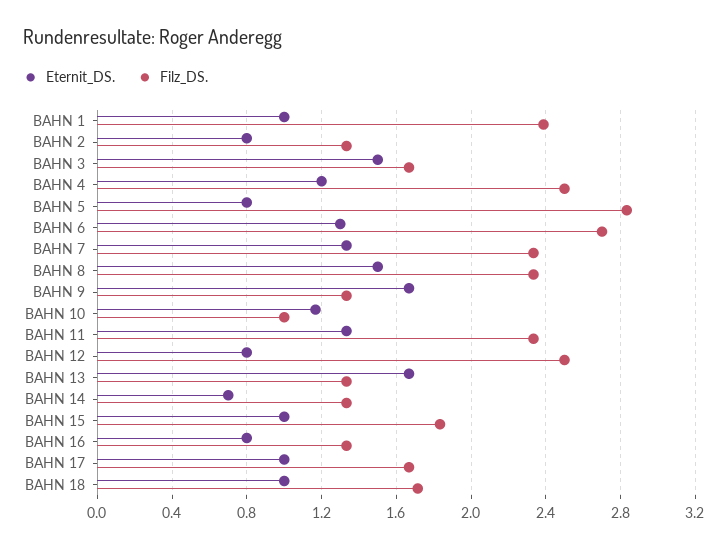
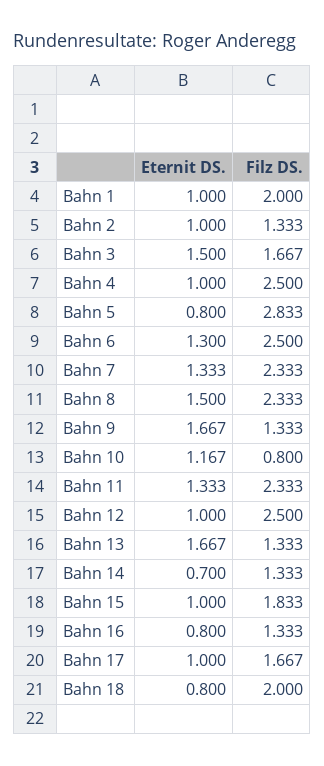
  {
    "Eternit_DS.": {
      "BAHN 1": 1,
-     "BAHN 2": 0.8,
+     "BAHN 2": 1,
      "BAHN 3": 1.5,
-     "BAHN 4": 1.2,
+     "BAHN 4": 1,
      "BAHN 5": 0.8,
      "BAHN 6": 1.3,
      "BAHN 7": 1.333,
      "BAHN 8": 1.5,
      "BAHN 9": 1.667,
      "BAHN 10": 1.167,
      "BAHN 11": 1.333,
-     "BAHN 12": 0.8,
+     "BAHN 12": 1,
      "BAHN 13": 1.667,
      "BAHN 14": 0.7,
      "BAHN 15": 1,
      "BAHN 16": 0.8,
      "BAHN 17": 1,
-     "BAHN 18": 1
+     "BAHN 18": 0.8
    },
    "Filz_DS.": {
-     "BAHN 1": 2.4,
+     "BAHN 1": 2,
      "BAHN 2": 1.333,
      "BAHN 3": 1.667,
      "BAHN 4": 2.5,
      "BAHN 5": 2.833,
-     "BAHN 6": 2.7,
+     "BAHN 6": 2.5,
      "BAHN 7": 2.333,
      "BAHN 8": 2.333,
      "BAHN 9": 1.333,
-     "BAHN 10": 1,
+     "BAHN 10": 0.8,
      "BAHN 11": 2.333,
      "BAHN 12": 2.5,
      "BAHN 13": 1.333,
      "BAHN 14": 1.333,
      "BAHN 15": 1.833,
      "BAHN 16": 1.333,
      "BAHN 17": 1.667,
-     "BAHN 18": 1.7
+     "BAHN 18": 2
    }
  }

